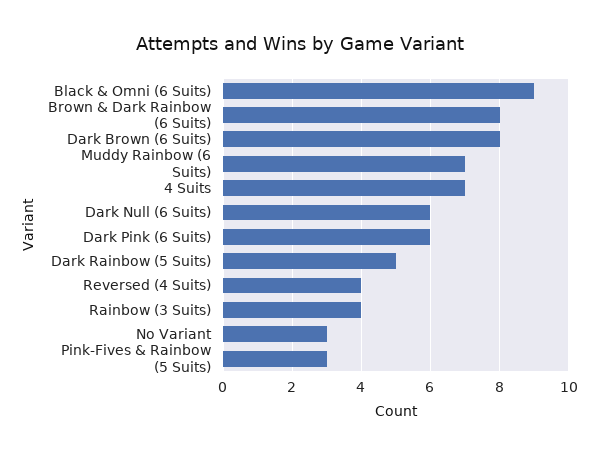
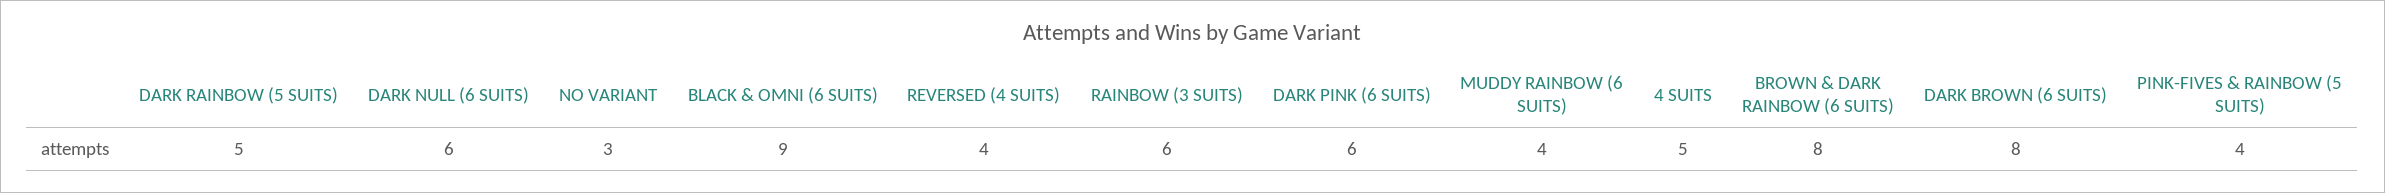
  {
    "Black & Omni (6 Suits)": 9,
    "Brown & Dark Rainbow (6 Suits)": 8,
    "Dark Brown (6 Suits)": 8,
-   "Muddy Rainbow (6 Suits)": 7,
+   "Muddy Rainbow (6 Suits)": 4,
-   "4 Suits": 7,
+   "4 Suits": 5,
    "Dark Null (6 Suits)": 6,
    "Dark Pink (6 Suits)": 6,
    "Dark Rainbow (5 Suits)": 5,
    "Reversed (4 Suits)": 4,
-   "Rainbow (3 Suits)": 4,
+   "Rainbow (3 Suits)": 6,
    "No Variant": 3,
-   "Pink-Fives & Rainbow (5 Suits)": 3
+   "Pink-Fives & Rainbow (5 Suits)": 4
  }

